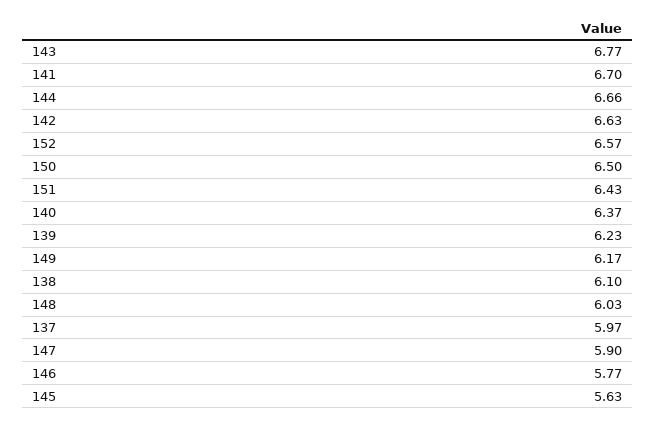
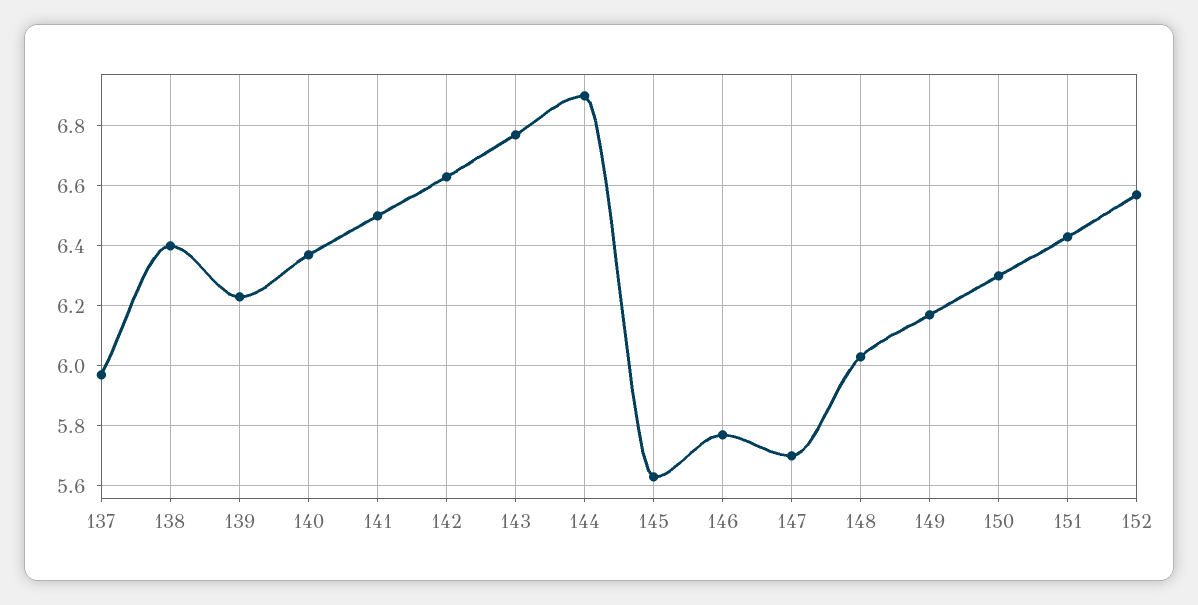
  {
    "143": 6.77,
-   "141": 6.7,
+   "141": 6.5,
-   "144": 6.66,
+   "144": 6.9,
    "142": 6.63,
    "152": 6.57,
-   "150": 6.5,
+   "150": 6.3,
    "151": 6.43,
    "140": 6.37,
    "139": 6.23,
    "149": 6.17,
-   "138": 6.1,
+   "138": 6.4,
    "148": 6.03,
    "137": 5.97,
-   "147": 5.9,
+   "147": 5.7,
    "146": 5.77,
    "145": 5.63
  }

